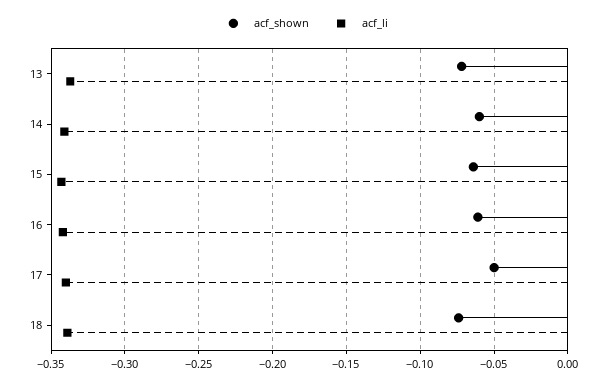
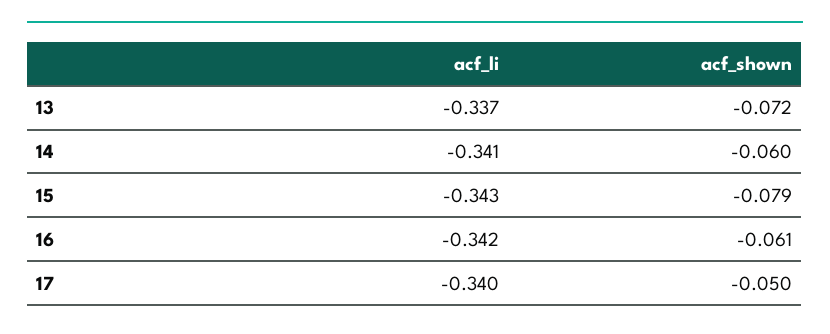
  {
    "acf_shown": {
      "13": -0.072,
      "14": -0.06,
-     "15": -0.065,
+     "15": -0.079,
      "16": -0.061,
-     "17": -0.05,
+     "17": -0.05
-     "18": -0.075
    },
    "acf_li": {
      "13": -0.337,
      "14": -0.341,
      "15": -0.343,
      "16": -0.342,
-     "17": -0.34,
+     "17": -0.34
-     "18": -0.34
    }
  }

